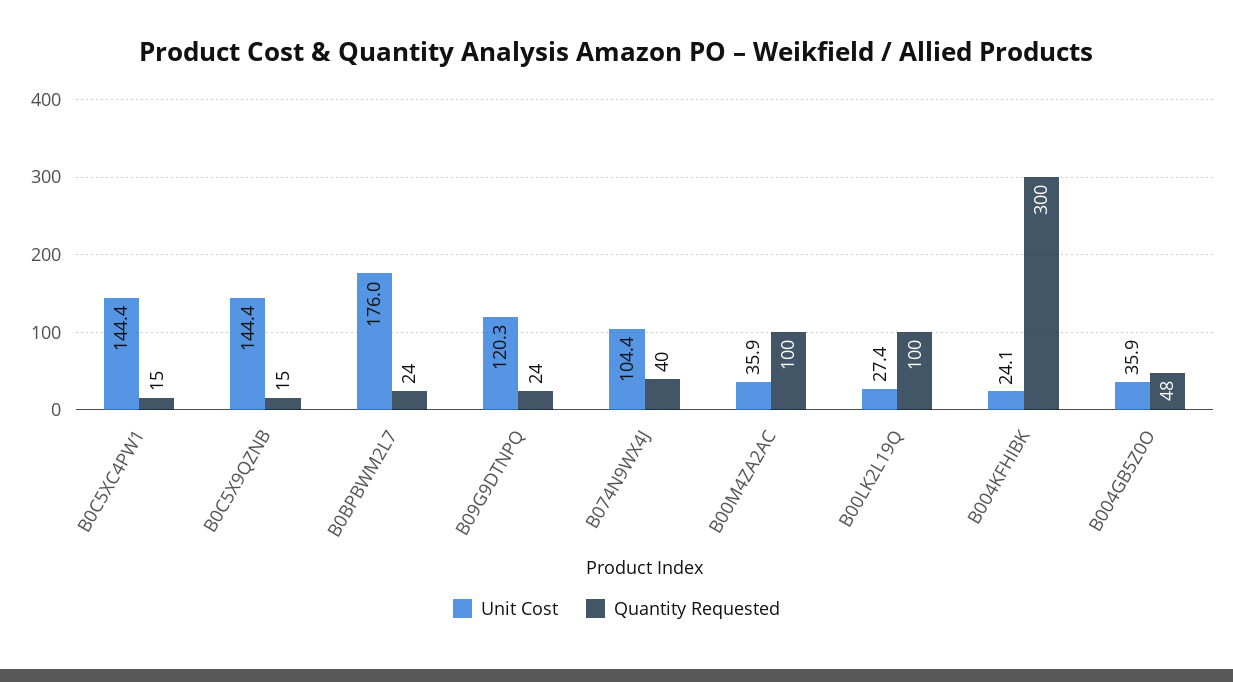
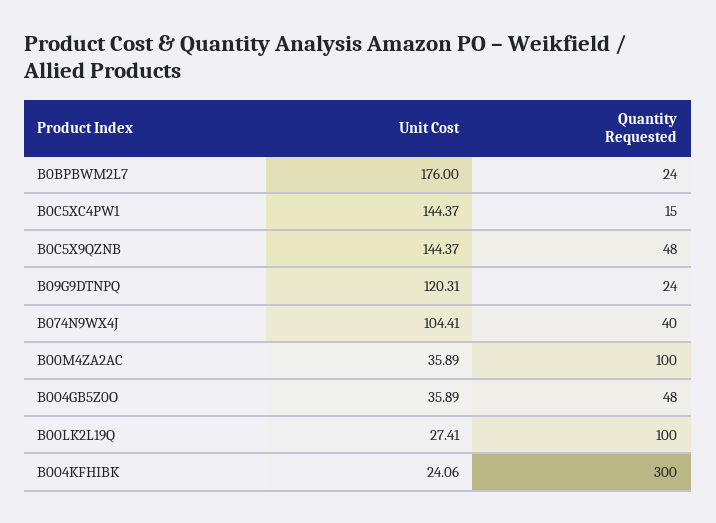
  {
    "Unit Cost": {
      "B0C5XC4PW1": 144.37,
      "B0C5X9QZNB": 144.37,
      "B0BPBWM2L7": 176,
      "B09G9DTNPQ": 120.31,
      "B074N9WX4J": 104.41,
      "B00M4ZA2AC": 35.89,
      "B00LK2L19Q": 27.41,
      "B004KFHIBK": 24.06,
      "B004GB5Z0O": 35.89
    },
    "Quantity Requested": {
      "B0C5XC4PW1": 15,
-     "B0C5X9QZNB": 15,
+     "B0C5X9QZNB": 48,
      "B0BPBWM2L7": 24,
      "B09G9DTNPQ": 24,
      "B074N9WX4J": 40,
      "B00M4ZA2AC": 100,
      "B00LK2L19Q": 100,
      "B004KFHIBK": 300,
      "B004GB5Z0O": 48
    }
  }

